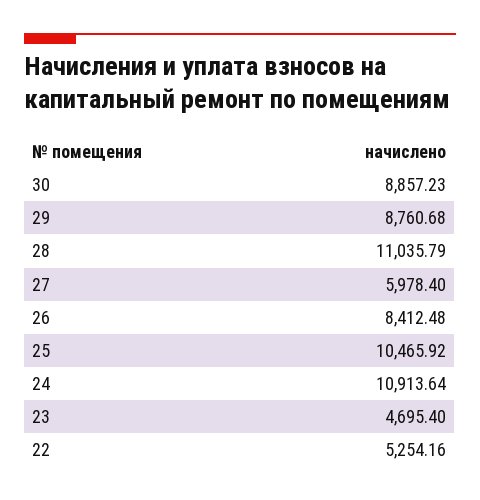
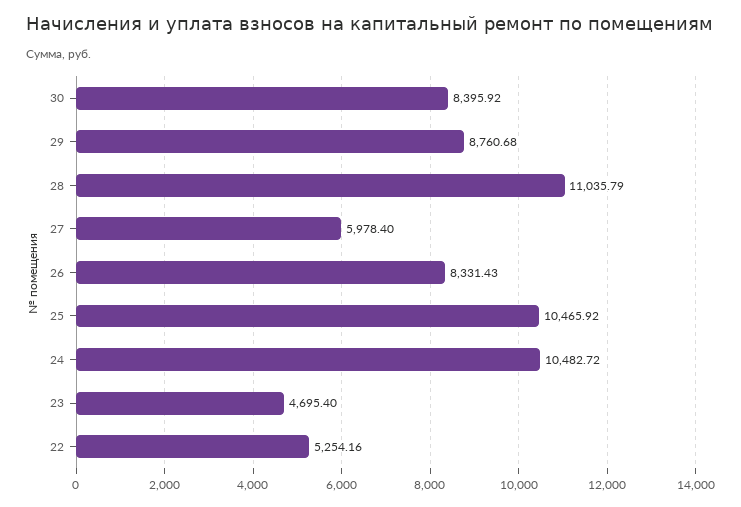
  {
-   "30": 8857.23,
+   "30": 8395.92,
    "29": 8760.68,
    "28": 11035.79,
    "27": 5978.4,
-   "26": 8412.48,
+   "26": 8331.43,
    "25": 10465.92,
-   "24": 10913.64,
+   "24": 10482.72,
    "23": 4695.4,
    "22": 5254.16
  }

